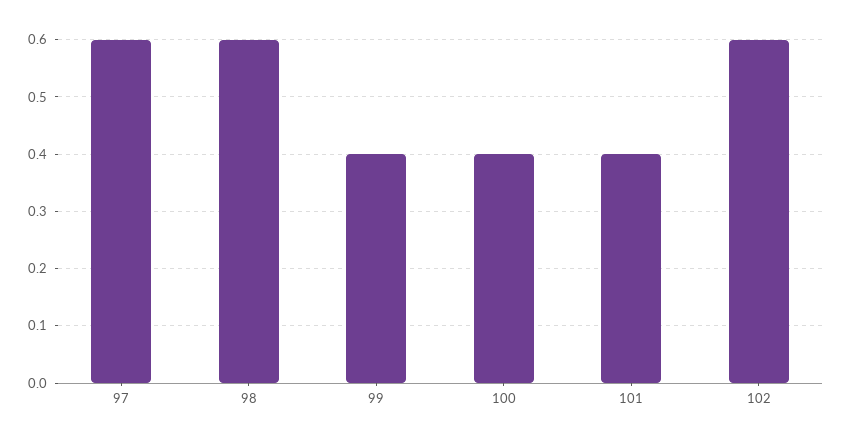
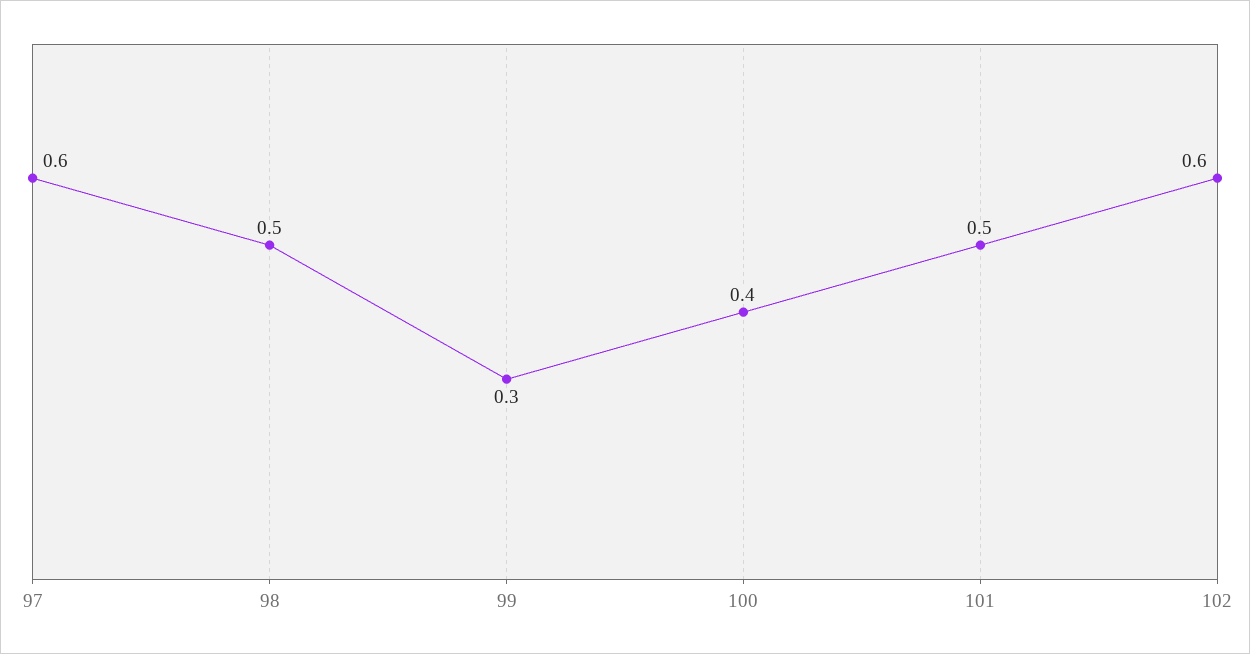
  {
    "97": 0.6,
-   "98": 0.6,
+   "98": 0.5,
-   "99": 0.4,
+   "99": 0.3,
    "100": 0.4,
-   "101": 0.4,
+   "101": 0.5,
    "102": 0.6
  }

